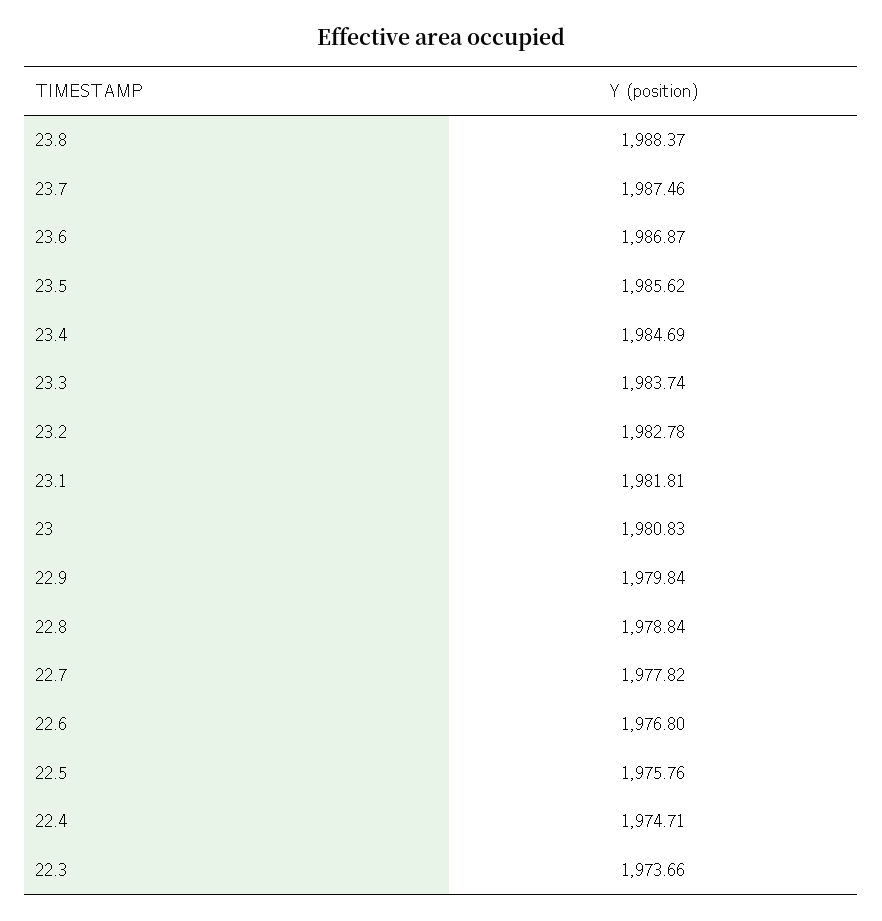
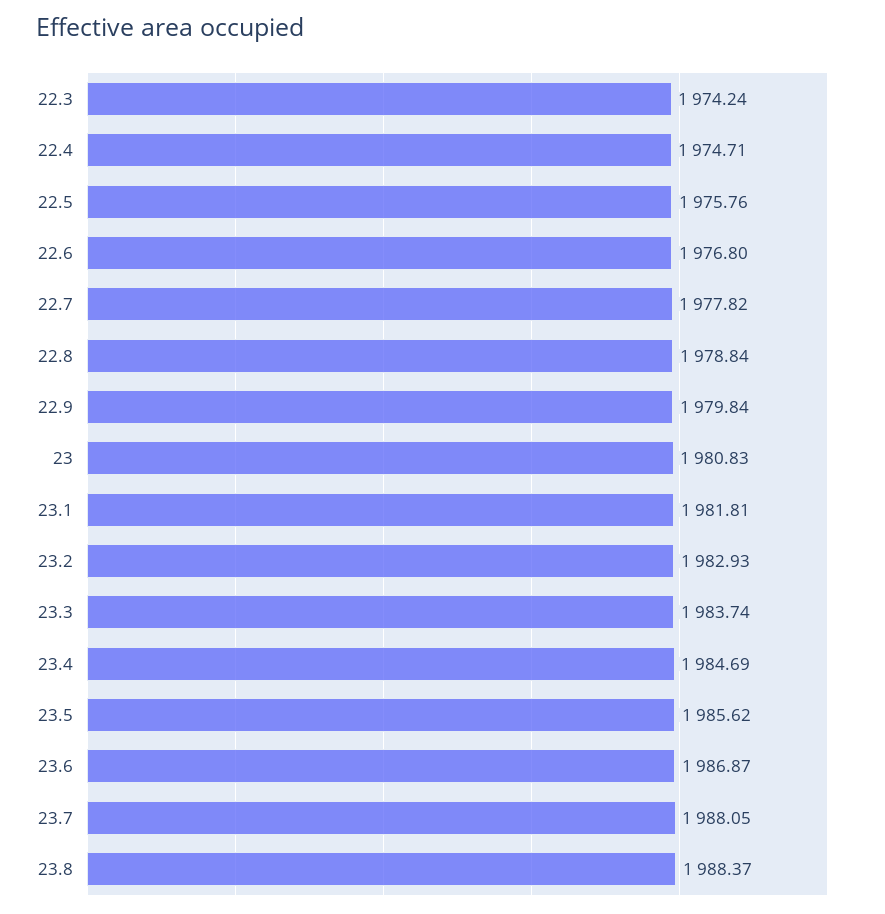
  {
    "23.8": 1988.37,
-   "23.7": 1987.46,
+   "23.7": 1988.05,
    "23.6": 1986.87,
    "23.5": 1985.62,
    "23.4": 1984.69,
    "23.3": 1983.74,
-   "23.2": 1982.78,
+   "23.2": 1982.93,
    "23.1": 1981.81,
    "23": 1980.83,
    "22.9": 1979.84,
    "22.8": 1978.84,
    "22.7": 1977.82,
    "22.6": 1976.8,
    "22.5": 1975.76,
    "22.4": 1974.71,
-   "22.3": 1973.66
+   "22.3": 1974.24
  }

